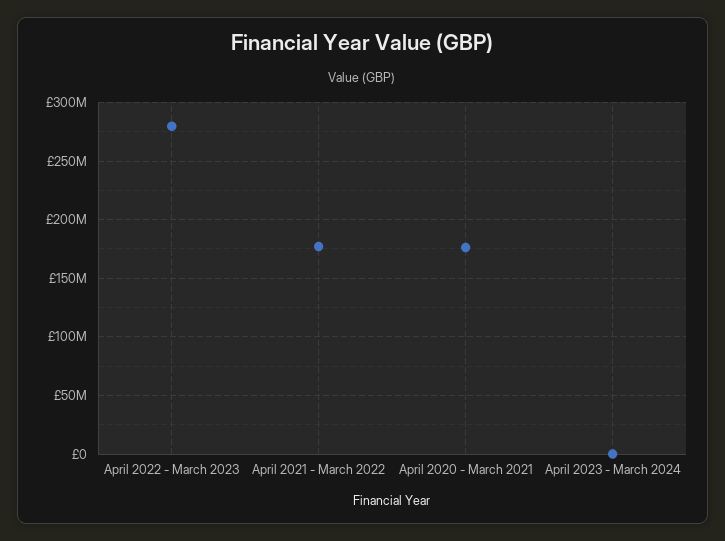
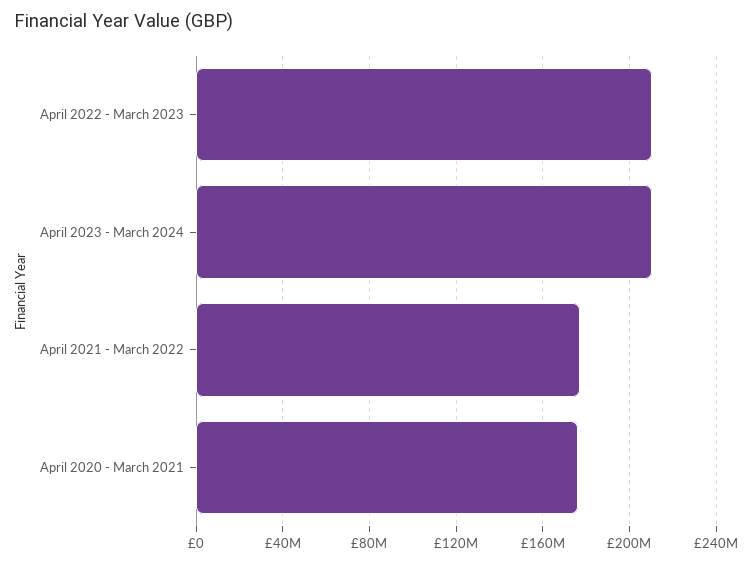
  {
-   "April 2022 - March 2023": 280000000,
+   "April 2022 - March 2023": 210000000,
    "April 2021 - March 2022": 175000000,
    "April 2020 - March 2021": 175000000,
-   "April 2023 - March 2024": 0
+   "April 2023 - March 2024": 210000000
  }

